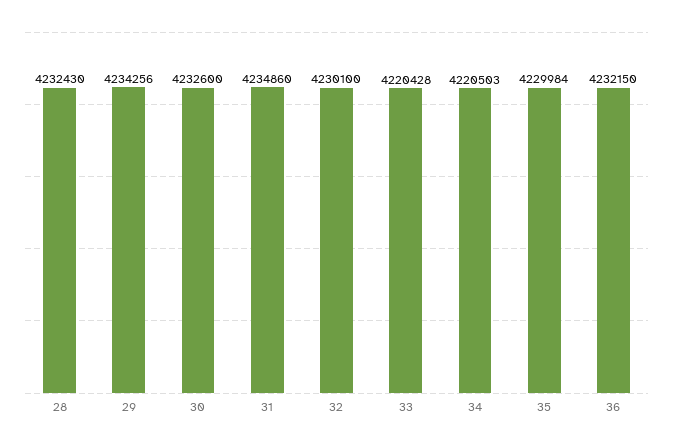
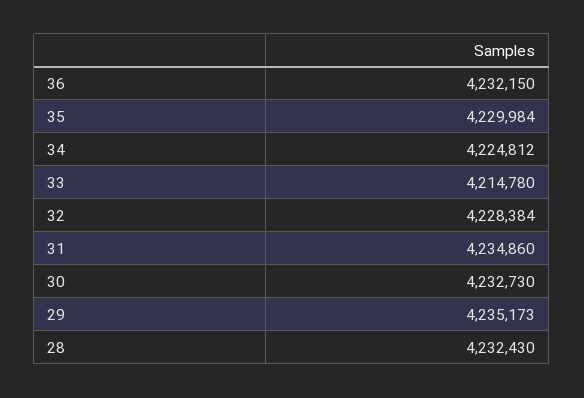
  {
    "28": 4232430,
-   "29": 4234256,
+   "29": 4235173,
-   "30": 4232600,
+   "30": 4232730,
    "31": 4234860,
-   "32": 4230100,
+   "32": 4228384,
-   "33": 4220428,
+   "33": 4214780,
-   "34": 4220503,
+   "34": 4224812,
    "35": 4229984,
    "36": 4232150
  }

